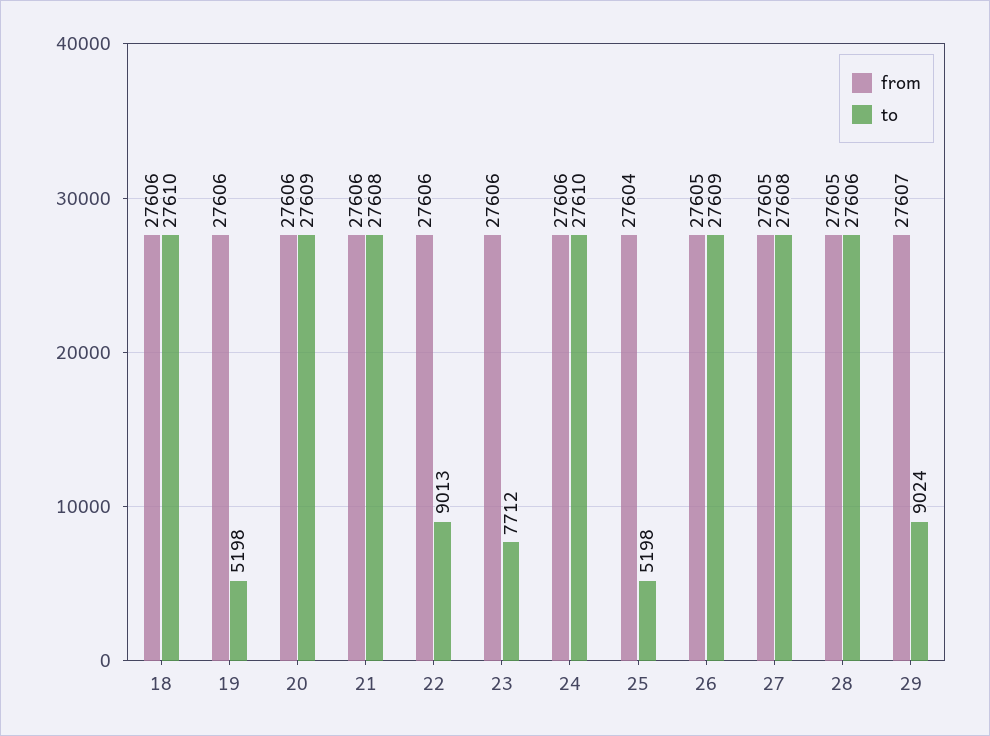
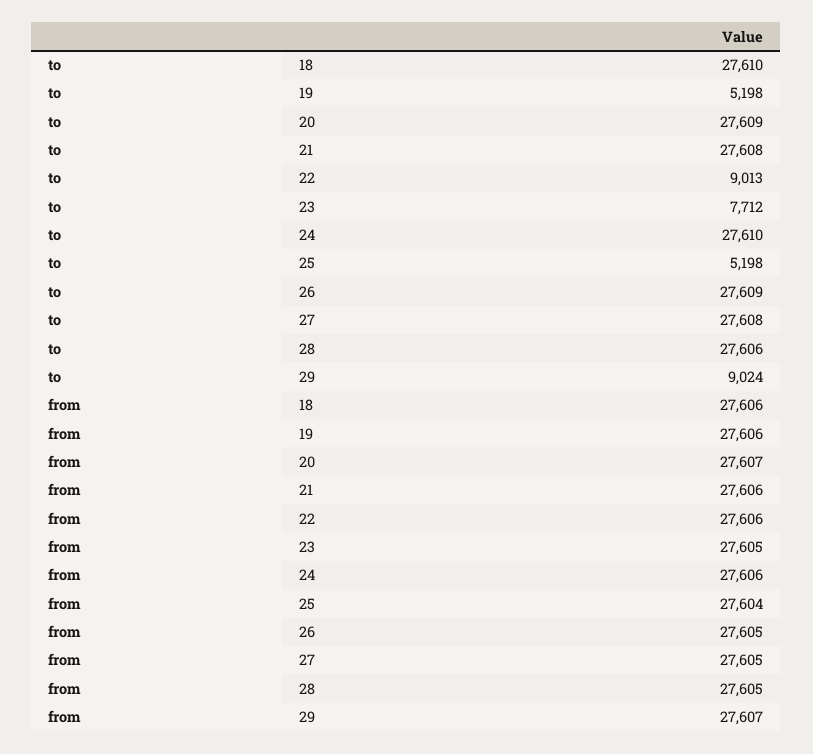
  {
    "from": {
      "18": 27606,
      "19": 27606,
-     "20": 27606,
+     "20": 27607,
      "21": 27606,
      "22": 27606,
-     "23": 27606,
+     "23": 27605,
      "24": 27606,
      "25": 27604,
      "26": 27605,
      "27": 27605,
      "28": 27605,
      "29": 27607
    },
    "to": {
      "18": 27610,
      "19": 5198,
      "20": 27609,
      "21": 27608,
      "22": 9013,
      "23": 7712,
      "24": 27610,
      "25": 5198,
      "26": 27609,
      "27": 27608,
      "28": 27606,
      "29": 9024
    }
  }

